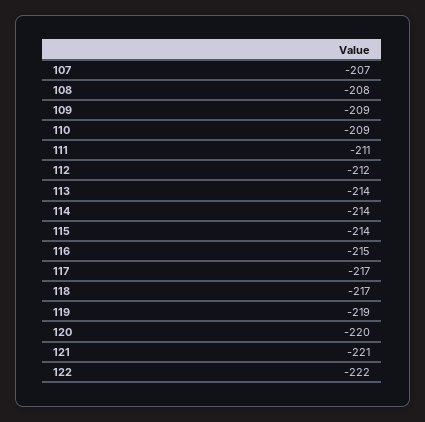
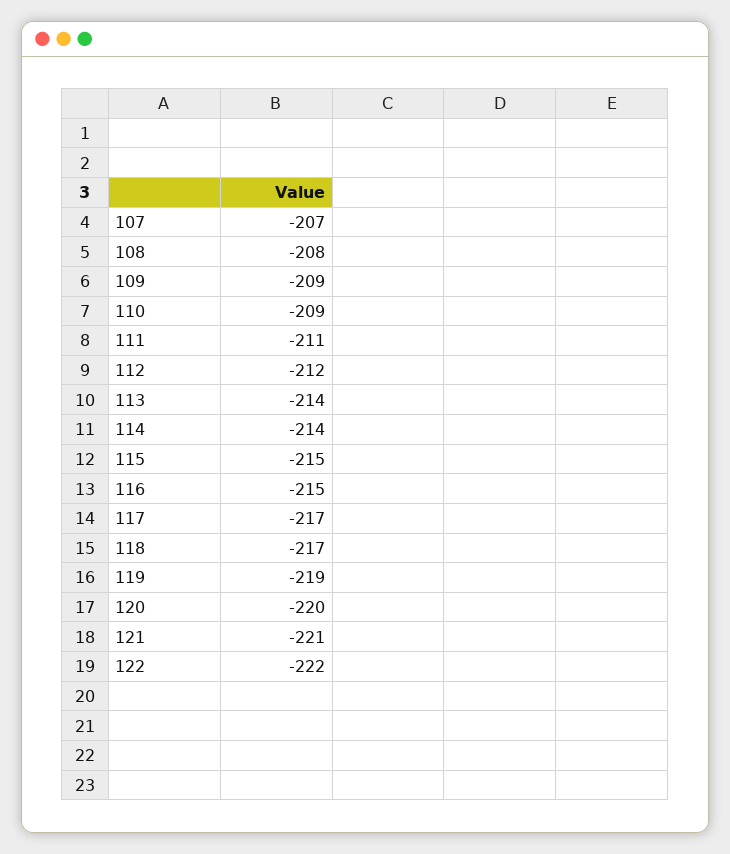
  {
    "107": -207,
    "108": -208,
    "109": -209,
    "110": -209,
    "111": -211,
    "112": -212,
    "113": -214,
    "114": -214,
-   "115": -214,
+   "115": -215,
    "116": -215,
    "117": -217,
    "118": -217,
    "119": -219,
    "120": -220,
    "121": -221,
    "122": -222
  }

